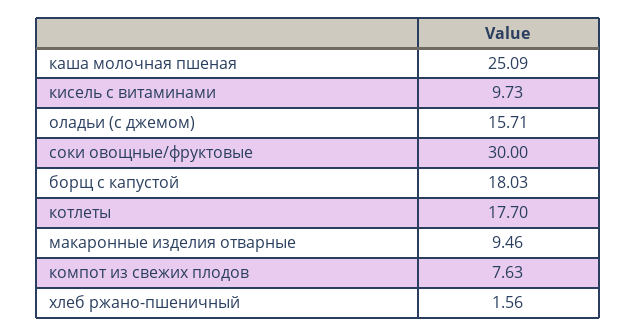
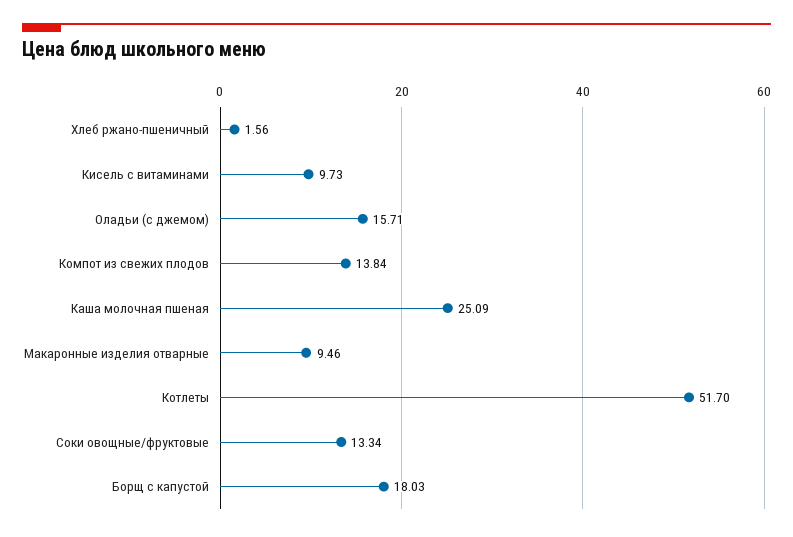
  {
    "каша молочная пшеная": 25.09,
    "кисель с витаминами": 9.73,
    "оладьи (с джемом)": 15.71,
-   "соки овощные/фруктовые": 30,
+   "соки овощные/фруктовые": 13.34,
    "борщ с капустой": 18.03,
-   "котлеты": 17.7,
+   "котлеты": 51.7,
    "макаронные изделия отварные": 9.46,
-   "компот из свежих плодов": 7.63,
+   "компот из свежих плодов": 13.84,
    "хлеб ржано-пшеничный": 1.56
  }

